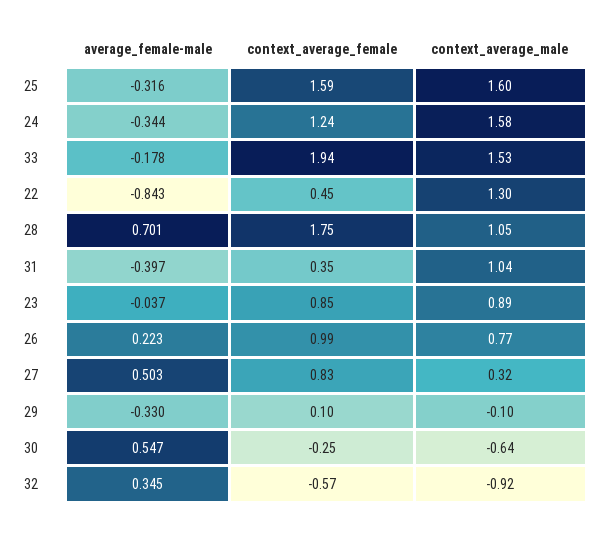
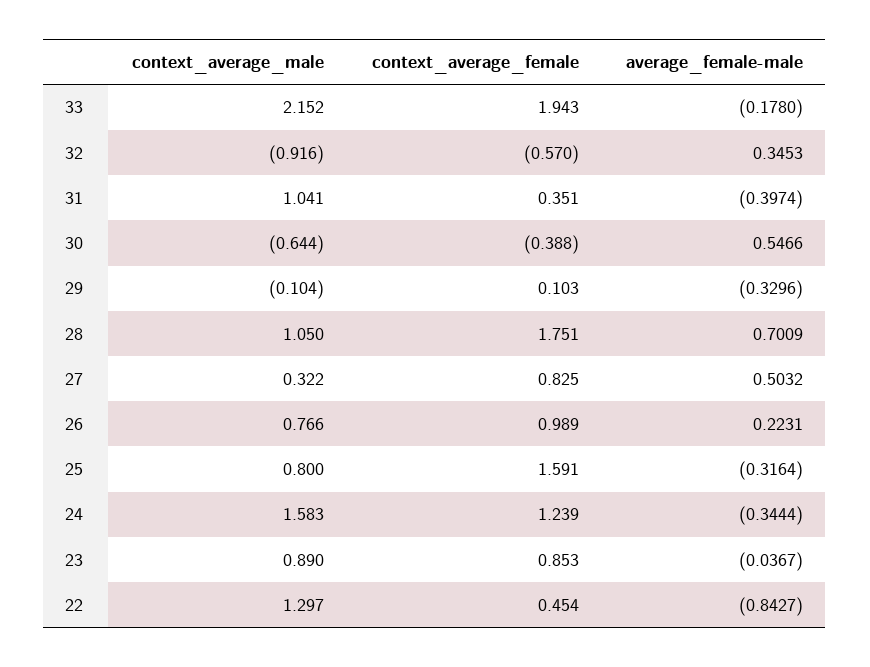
  {
    "average_female-male": {
      "25": -0.3164,
      "24": -0.3444,
      "33": -0.178,
      "22": -0.8427,
      "28": 0.7009,
      "31": -0.3974,
      "23": -0.0367,
      "26": 0.2231,
      "27": 0.5032,
      "29": -0.3296,
      "30": 0.5466,
      "32": 0.3453
    },
    "context_average_female": {
      "25": 1.591,
      "24": 1.239,
      "33": 1.943,
      "22": 0.454,
      "28": 1.751,
      "31": 0.351,
      "23": 0.853,
      "26": 0.989,
      "27": 0.825,
      "29": 0.103,
-     "30": -0.25,
+     "30": -0.388,
      "32": -0.57
    },
    "context_average_male": {
-     "25": 1.6,
+     "25": 0.8,
      "24": 1.583,
-     "33": 1.53,
+     "33": 2.152,
      "22": 1.297,
      "28": 1.05,
      "31": 1.041,
      "23": 0.89,
      "26": 0.766,
      "27": 0.322,
      "29": -0.104,
      "30": -0.644,
      "32": -0.916
    }
  }

